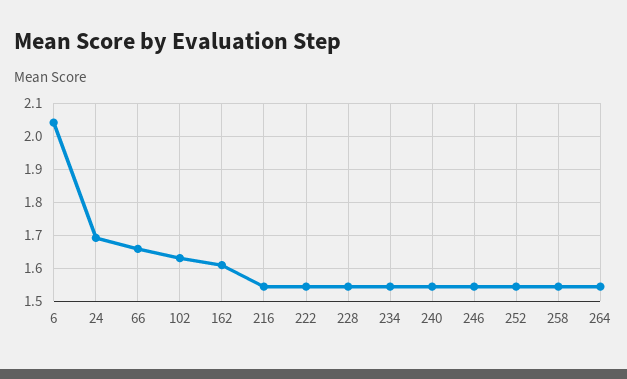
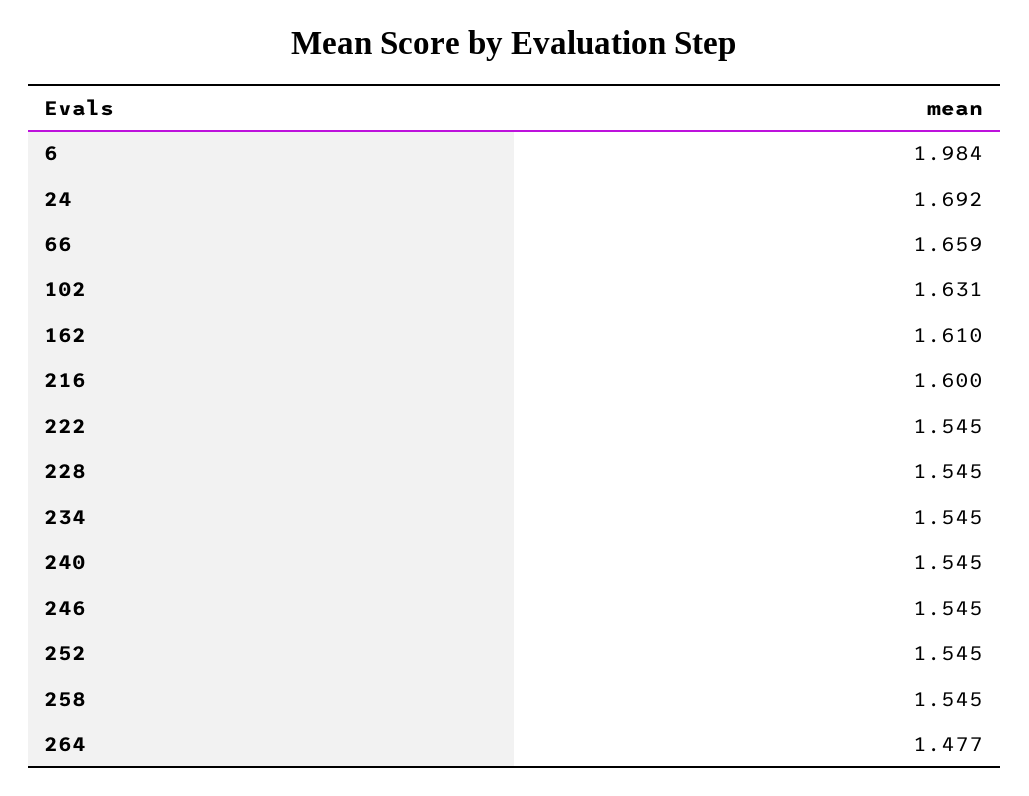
  {
-   "6": 2.04,
+   "6": 1.984,
    "24": 1.692,
    "66": 1.659,
    "102": 1.631,
    "162": 1.61,
-   "216": 1.54,
+   "216": 1.6,
    "222": 1.545,
    "228": 1.545,
    "234": 1.545,
    "240": 1.545,
    "246": 1.545,
    "252": 1.545,
    "258": 1.545,
-   "264": 1.54
+   "264": 1.477
  }

